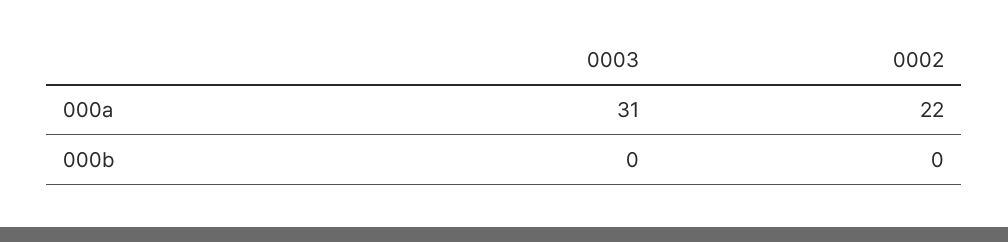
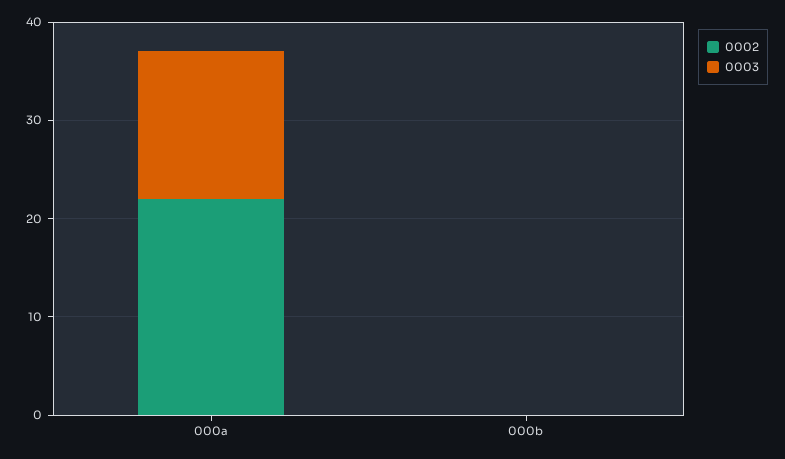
  {
    "0003": {
-     "000a": 31,
+     "000a": 15,
      "000b": 0
    },
    "0002": {
      "000a": 22,
      "000b": 0
    }
  }

